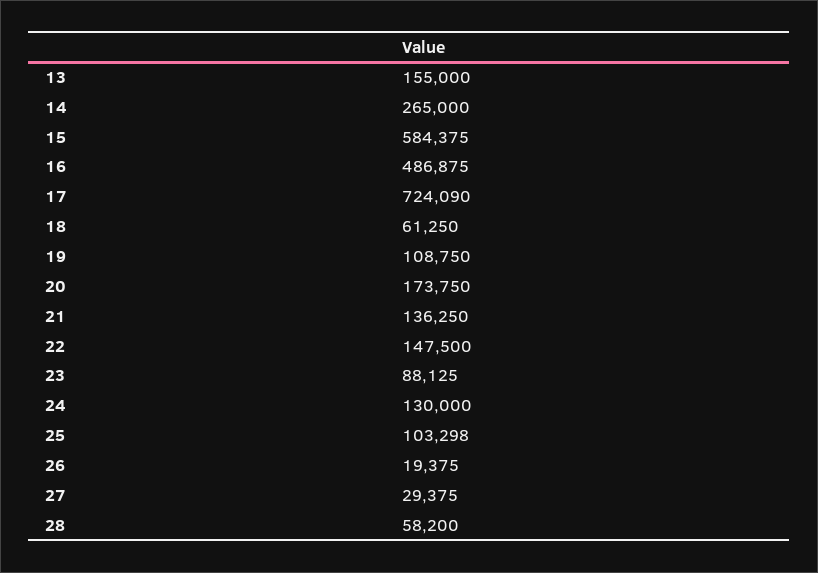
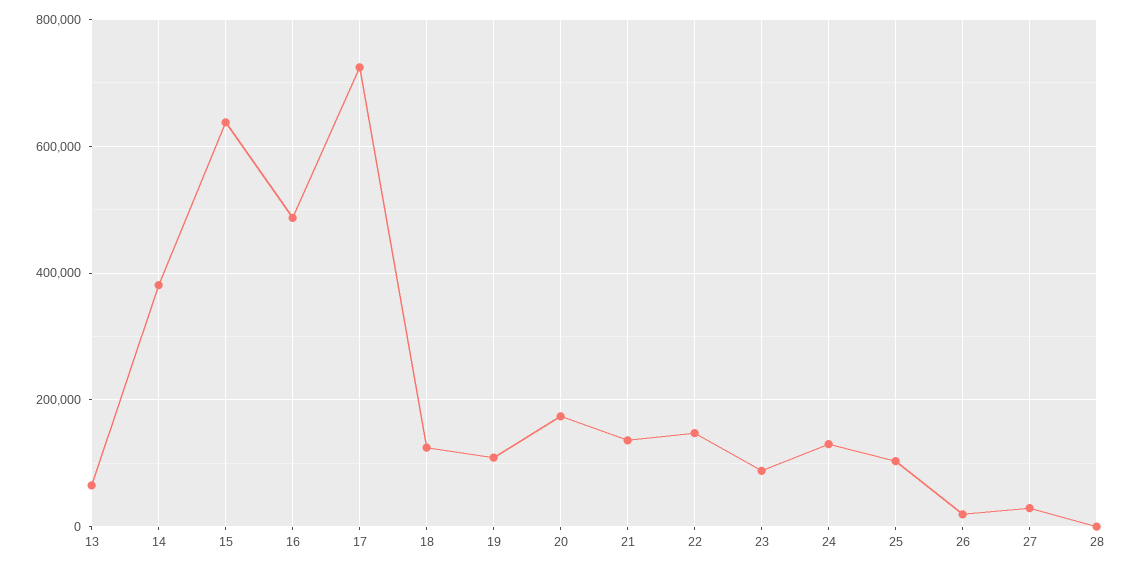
  {
-   "13": 155000,
+   "13": 60000,
-   "14": 265000,
+   "14": 380000,
-   "15": 584375,
+   "15": 640000,
    "16": 486875,
    "17": 724090,
-   "18": 61250,
+   "18": 120000,
    "19": 108750,
    "20": 173750,
    "21": 136250,
    "22": 147500,
    "23": 88125,
    "24": 130000,
    "25": 103298,
    "26": 19375,
    "27": 29375,
-   "28": 58200
+   "28": 0
  }

